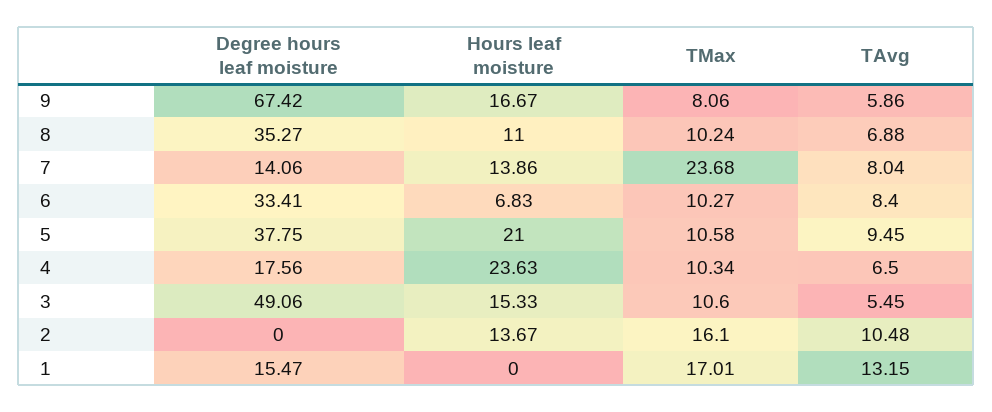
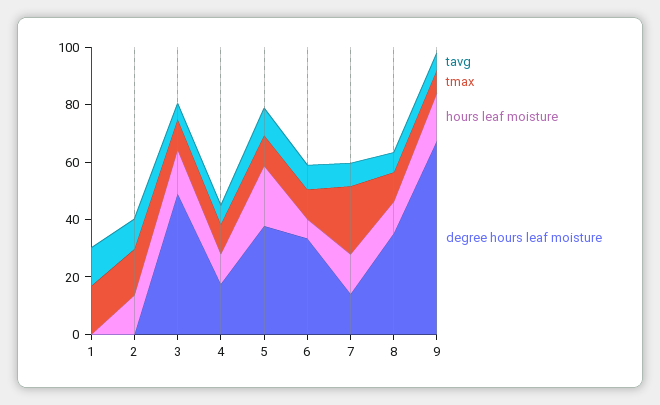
  {
    "Degree hours leaf moisture": {
      "9": 67.42,
      "8": 35.27,
      "7": 14.06,
      "6": 33.41,
      "5": 37.75,
      "4": 17.56,
      "3": 49.06,
      "2": 0,
-     "1": 15.47
+     "1": 0
    },
    "Hours leaf moisture": {
      "9": 16.67,
      "8": 11,
      "7": 13.86,
      "6": 6.83,
      "5": 21,
-     "4": 23.63,
+     "4": 10,
      "3": 15.33,
      "2": 13.67,
      "1": 0
    },
    "TMax": {
      "9": 8.06,
      "8": 10.24,
      "7": 23.68,
      "6": 10.27,
      "5": 10.58,
      "4": 10.34,
      "3": 10.6,
      "2": 16.1,
      "1": 17.01
    },
    "TAvg": {
      "9": 5.86,
      "8": 6.88,
      "7": 8.04,
      "6": 8.4,
      "5": 9.45,
      "4": 6.5,
      "3": 5.45,
      "2": 10.48,
      "1": 13.15
    }
  }

